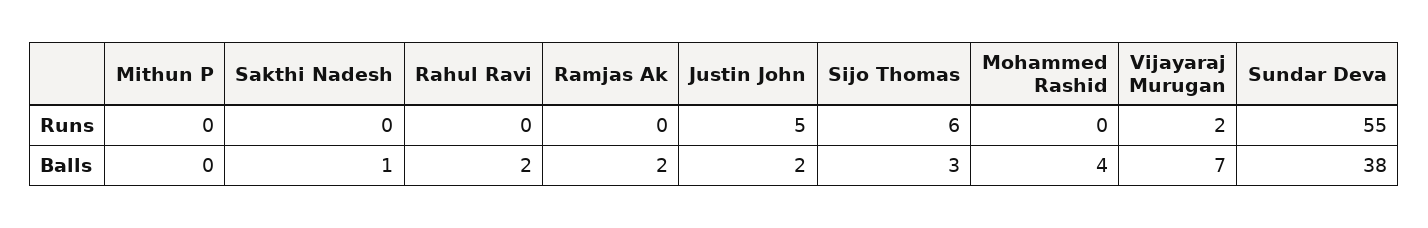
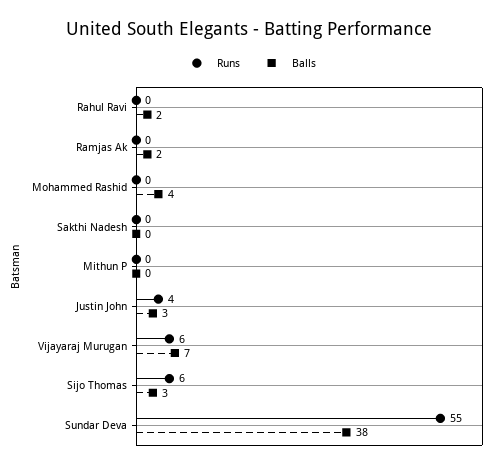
  {
    "Runs": {
      "Mithun P": 0,
      "Sakthi Nadesh": 0,
      "Rahul Ravi": 0,
      "Ramjas Ak": 0,
-     "Justin John": 5,
+     "Justin John": 4,
      "Sijo Thomas": 6,
      "Mohammed Rashid": 0,
-     "Vijayaraj Murugan": 2,
+     "Vijayaraj Murugan": 6,
      "Sundar Deva": 55
    },
    "Balls": {
      "Mithun P": 0,
-     "Sakthi Nadesh": 1,
+     "Sakthi Nadesh": 0,
      "Rahul Ravi": 2,
      "Ramjas Ak": 2,
-     "Justin John": 2,
+     "Justin John": 3,
      "Sijo Thomas": 3,
      "Mohammed Rashid": 4,
      "Vijayaraj Murugan": 7,
      "Sundar Deva": 38
    }
  }

